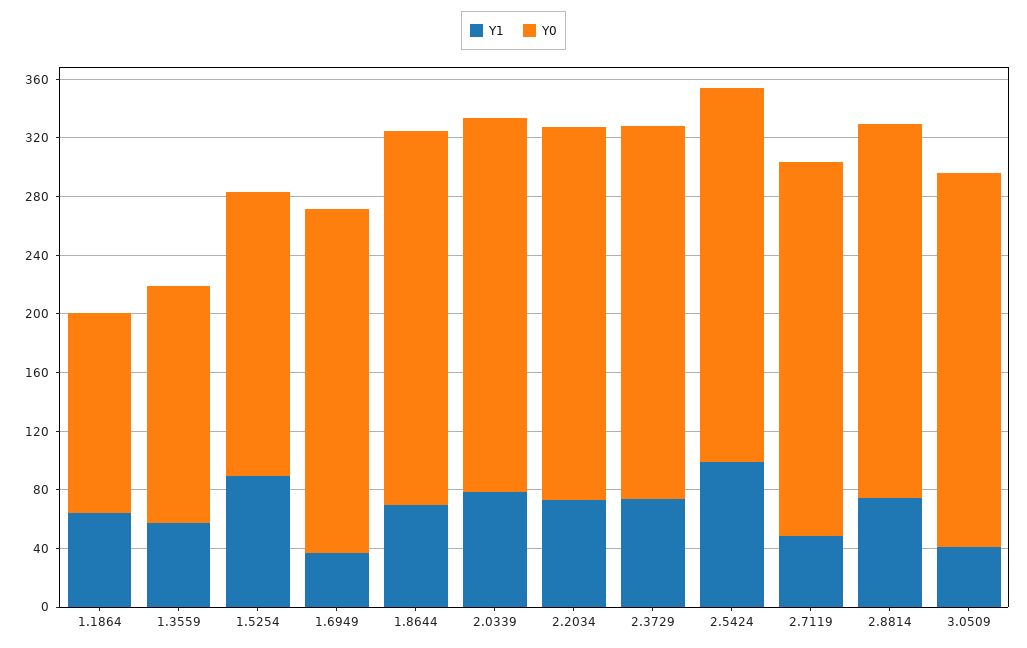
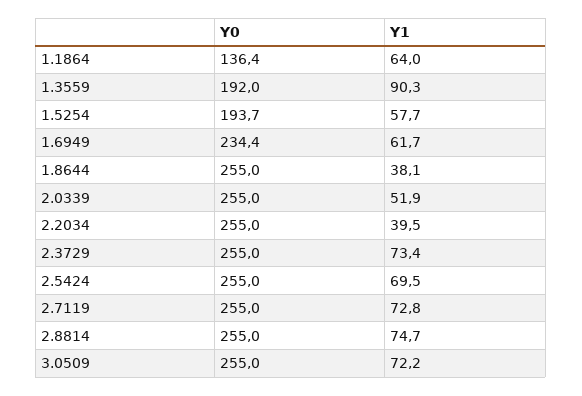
  {
    "Y1": {
      "1.1864": 64,
-     "1.3559": 60,
+     "1.3559": 90.3,
-     "1.5254": 90,
+     "1.5254": 57.7,
-     "1.6949": 40,
+     "1.6949": 61.7,
-     "1.8644": 70,
+     "1.8644": 38.1,
-     "2.0339": 80,
+     "2.0339": 51.9,
-     "2.2034": 70,
+     "2.2034": 39.5,
      "2.3729": 73.4,
-     "2.5424": 100,
+     "2.5424": 69.5,
-     "2.7119": 50,
+     "2.7119": 72.8,
      "2.8814": 74.7,
-     "3.0509": 40
+     "3.0509": 72.2
    },
    "Y0": {
      "1.1864": 136.4,
-     "1.3559": 160,
+     "1.3559": 192,
      "1.5254": 193.7,
      "1.6949": 234.4,
      "1.8644": 255,
      "2.0339": 255,
      "2.2034": 255,
      "2.3729": 255,
      "2.5424": 255,
      "2.7119": 255,
      "2.8814": 255,
      "3.0509": 255
    }
  }

